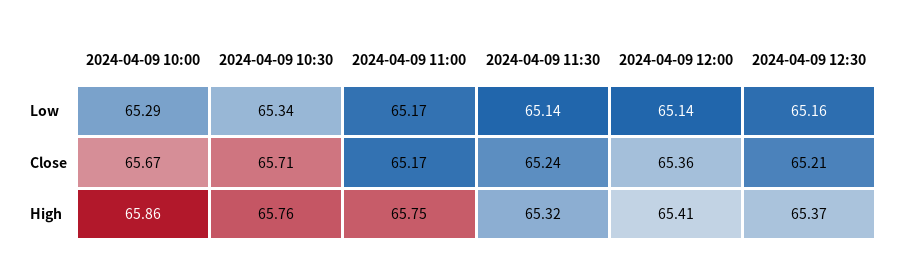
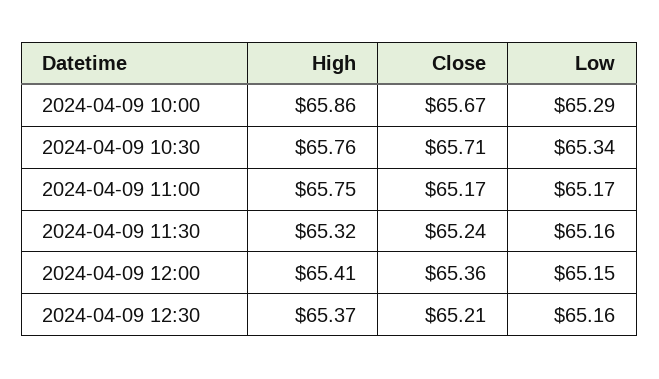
  {
    "2024-04-09 10:00": {
      "Low": 65.29,
      "Close": 65.67,
      "High": 65.86
    },
    "2024-04-09 10:30": {
      "Low": 65.34,
      "Close": 65.71,
      "High": 65.76
    },
    "2024-04-09 11:00": {
      "Low": 65.17,
      "Close": 65.17,
      "High": 65.75
    },
    "2024-04-09 11:30": {
-     "Low": 65.14,
+     "Low": 65.16,
      "Close": 65.24,
      "High": 65.32
    },
    "2024-04-09 12:00": {
-     "Low": 65.14,
+     "Low": 65.15,
      "Close": 65.36,
      "High": 65.41
    },
    "2024-04-09 12:30": {
      "Low": 65.16,
      "Close": 65.21,
      "High": 65.37
    }
  }

